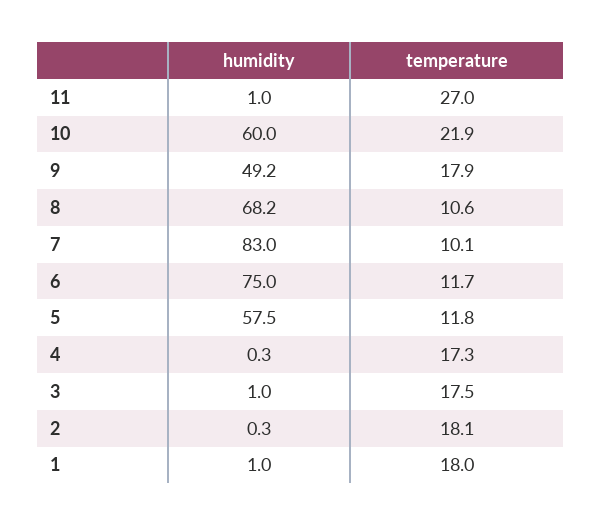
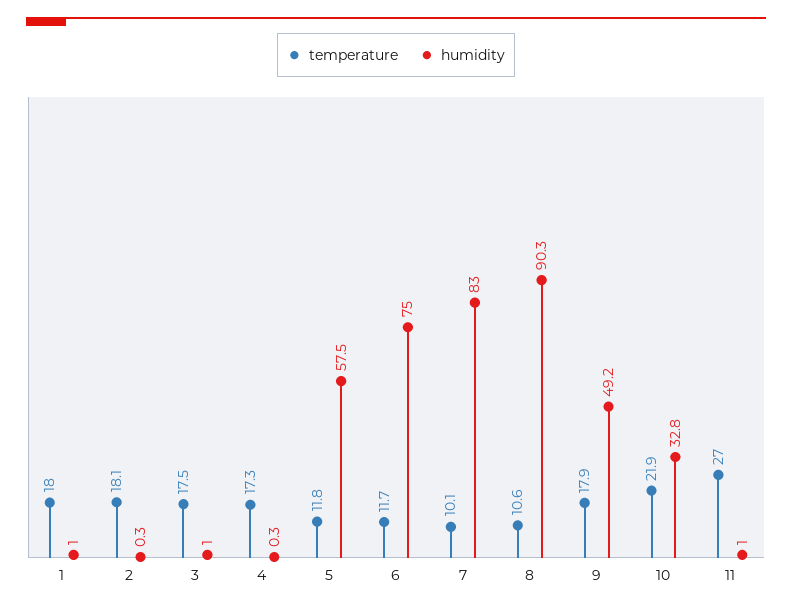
  {
    "humidity": {
      "11": 1,
-     "10": 60,
+     "10": 32.8,
      "9": 49.2,
-     "8": 68.2,
+     "8": 90.3,
      "7": 83,
      "6": 75,
      "5": 57.5,
      "4": 0.3,
      "3": 1,
      "2": 0.3,
      "1": 1
    },
    "temperature": {
      "11": 27,
      "10": 21.9,
      "9": 17.9,
      "8": 10.6,
      "7": 10.1,
      "6": 11.7,
      "5": 11.8,
      "4": 17.3,
      "3": 17.5,
      "2": 18.1,
      "1": 18
    }
  }

